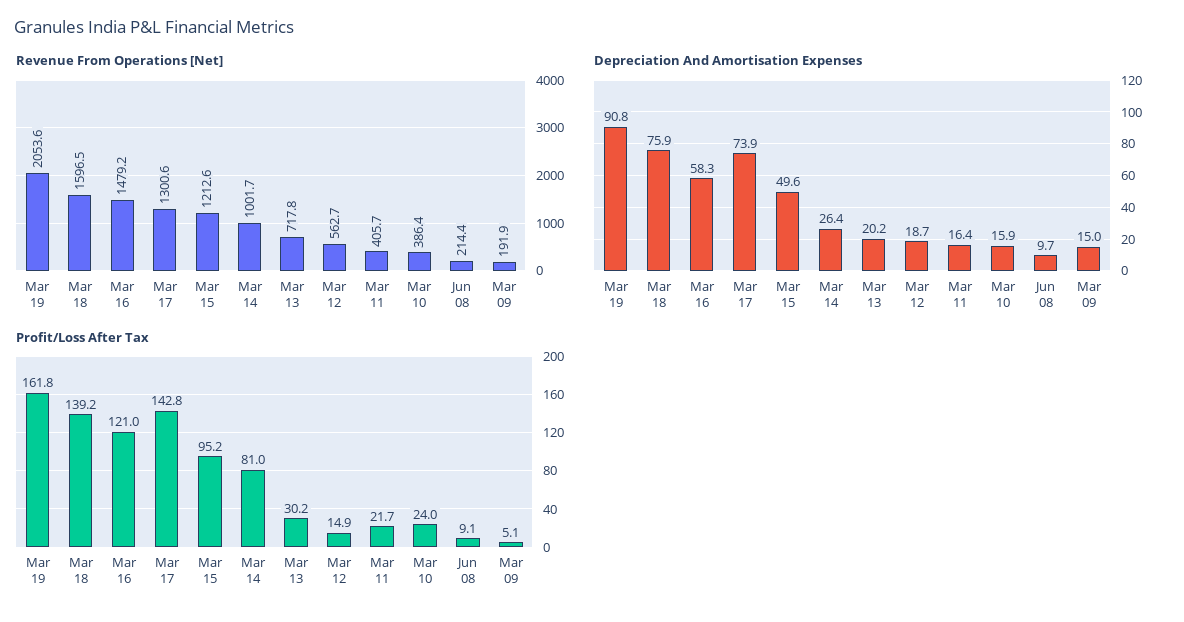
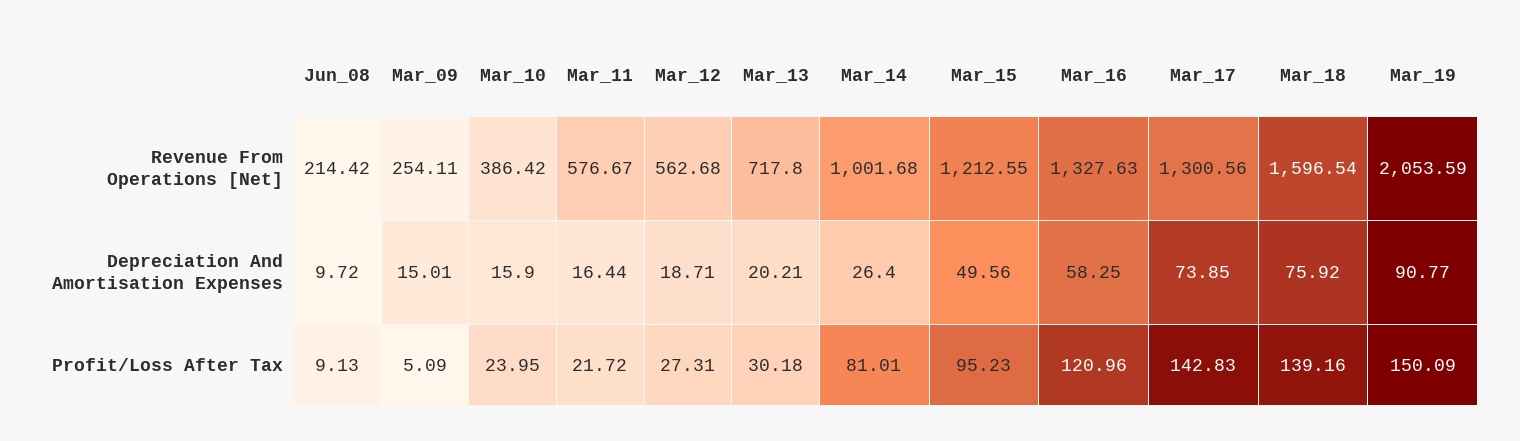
  {
    "Revenue From Operations [Net]": {
      "Mar 19": 2053.59,
      "Mar 18": 1596.54,
-     "Mar 16": 1479.2,
+     "Mar 16": 1327.63,
      "Mar 17": 1300.56,
      "Mar 15": 1212.55,
      "Mar 14": 1001.68,
      "Mar 13": 717.8,
      "Mar 12": 562.68,
-     "Mar 11": 405.7,
+     "Mar 11": 576.67,
      "Mar 10": 386.42,
      "Jun 08": 214.42,
-     "Mar 09": 191.9
+     "Mar 09": 254.11
    },
    "Depreciation And Amortisation Expenses": {
      "Mar 19": 90.77,
      "Mar 18": 75.92,
      "Mar 16": 58.25,
      "Mar 17": 73.85,
      "Mar 15": 49.56,
      "Mar 14": 26.4,
      "Mar 13": 20.21,
      "Mar 12": 18.71,
      "Mar 11": 16.44,
      "Mar 10": 15.9,
      "Jun 08": 9.72,
      "Mar 09": 15.01
    },
    "Profit/Loss After Tax": {
-     "Mar 19": 161.8,
+     "Mar 19": 150.09,
      "Mar 18": 139.16,
      "Mar 16": 120.96,
      "Mar 17": 142.83,
      "Mar 15": 95.23,
      "Mar 14": 81.01,
      "Mar 13": 30.18,
-     "Mar 12": 14.9,
+     "Mar 12": 27.31,
      "Mar 11": 21.72,
      "Mar 10": 23.95,
      "Jun 08": 9.13,
      "Mar 09": 5.09
    }
  }

